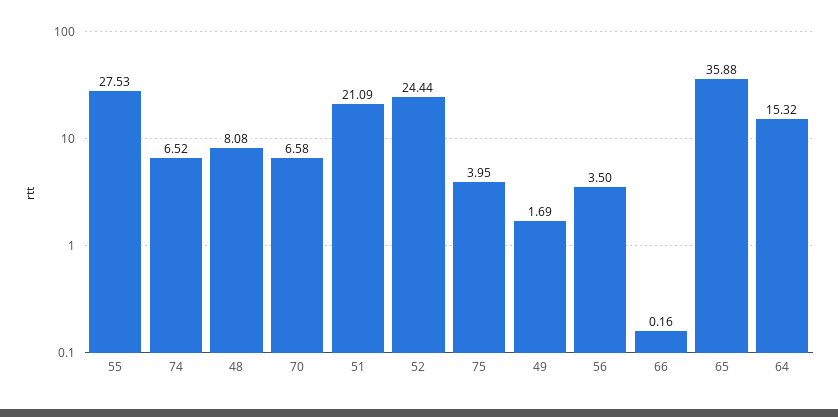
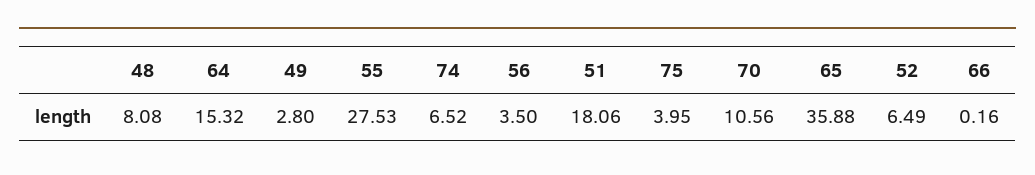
  {
    "55": 27.53,
    "74": 6.52,
    "48": 8.08,
-   "70": 6.58,
+   "70": 10.56,
-   "51": 21.09,
+   "51": 18.06,
-   "52": 24.44,
+   "52": 6.49,
    "75": 3.95,
-   "49": 1.69,
+   "49": 2.8,
    "56": 3.5,
    "66": 0.16,
    "65": 35.88,
    "64": 15.32
  }

